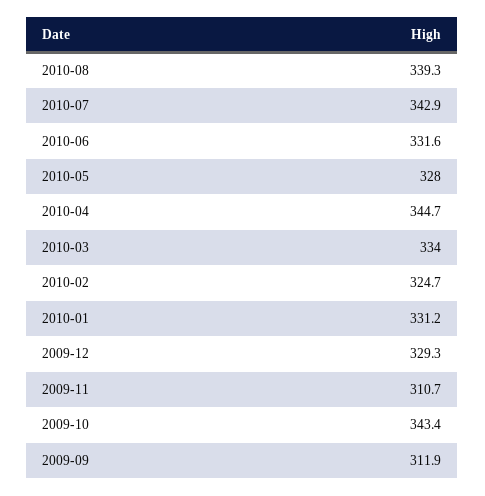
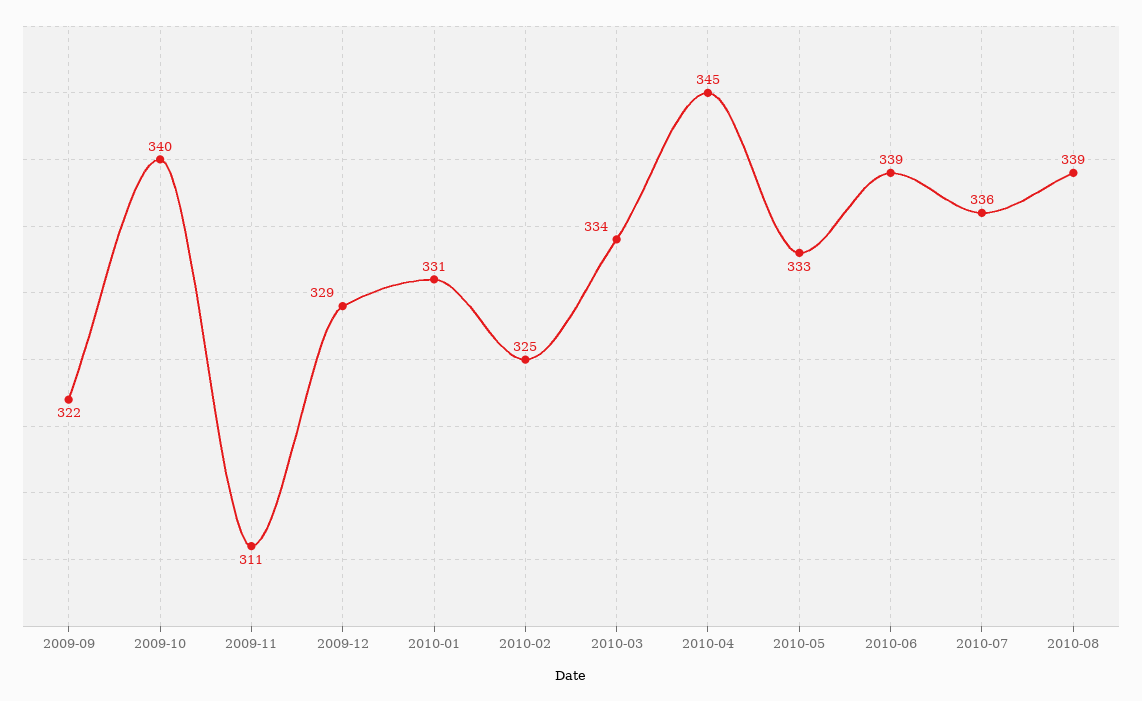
  {
    "2010-08": 339.3,
-   "2010-07": 342.9,
+   "2010-07": 336,
-   "2010-06": 331.6,
+   "2010-06": 339,
-   "2010-05": 328,
+   "2010-05": 333,
    "2010-04": 344.7,
    "2010-03": 334,
    "2010-02": 324.7,
    "2010-01": 331.2,
    "2009-12": 329.3,
    "2009-11": 310.7,
-   "2009-10": 343.4,
+   "2009-10": 340,
-   "2009-09": 311.9
+   "2009-09": 322
  }

